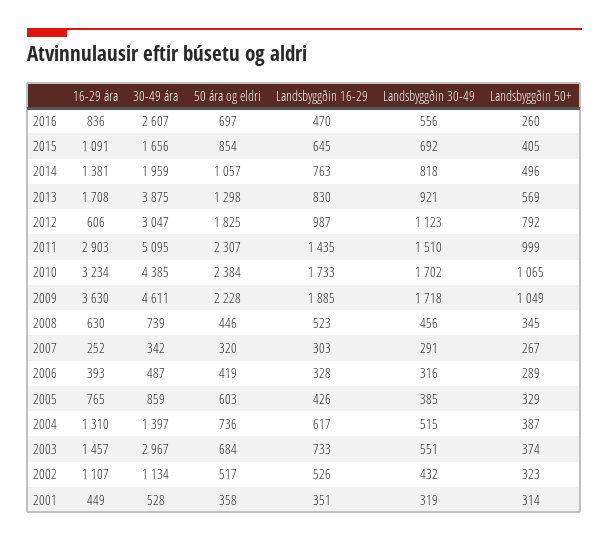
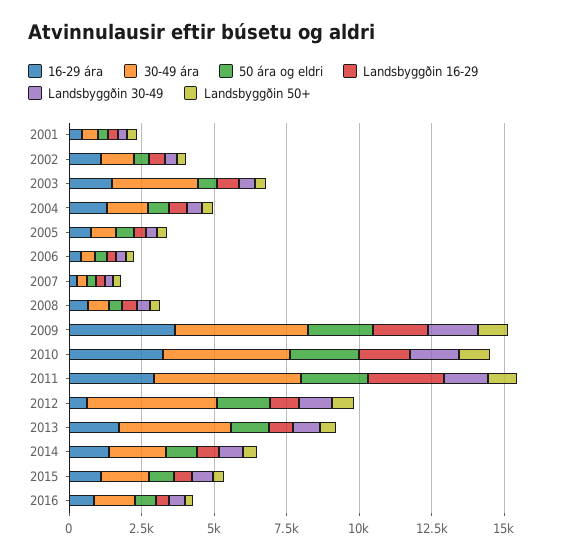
  {
    "16-29 ára": {
      "2016": 836,
      "2015": 1091,
      "2014": 1381,
      "2013": 1708,
      "2012": 606,
      "2011": 2903,
      "2010": 3234,
      "2009": 3630,
      "2008": 630,
      "2007": 252,
      "2006": 393,
      "2005": 765,
      "2004": 1310,
      "2003": 1457,
      "2002": 1107,
      "2001": 449
    },
    "30-49 ára": {
-     "2016": 2607,
+     "2016": 1500,
      "2015": 1656,
      "2014": 1959,
      "2013": 3875,
-     "2012": 3047,
+     "2012": 4500,
      "2011": 5095,
      "2010": 4385,
      "2009": 4611,
      "2008": 739,
      "2007": 342,
      "2006": 487,
      "2005": 859,
      "2004": 1397,
      "2003": 2967,
      "2002": 1134,
      "2001": 528
    },
    "50 ára og eldri": {
      "2016": 697,
      "2015": 854,
      "2014": 1057,
      "2013": 1298,
      "2012": 1825,
      "2011": 2307,
      "2010": 2384,
      "2009": 2228,
      "2008": 446,
      "2007": 320,
      "2006": 419,
      "2005": 603,
      "2004": 736,
      "2003": 684,
      "2002": 517,
      "2001": 358
    },
    "Landsbyggðin 16-29": {
      "2016": 470,
      "2015": 645,
      "2014": 763,
      "2013": 830,
      "2012": 987,
-     "2011": 1435,
+     "2011": 2500,
      "2010": 1733,
      "2009": 1885,
      "2008": 523,
      "2007": 303,
      "2006": 328,
      "2005": 426,
      "2004": 617,
      "2003": 733,
      "2002": 526,
      "2001": 351
    },
    "Landsbyggðin 30-49": {
      "2016": 556,
      "2015": 692,
      "2014": 818,
      "2013": 921,
      "2012": 1123,
      "2011": 1510,
      "2010": 1702,
      "2009": 1718,
      "2008": 456,
      "2007": 291,
      "2006": 316,
      "2005": 385,
      "2004": 515,
      "2003": 551,
      "2002": 432,
      "2001": 319
    },
    "Landsbyggðin 50+": {
      "2016": 260,
      "2015": 405,
      "2014": 496,
      "2013": 569,
      "2012": 792,
      "2011": 999,
      "2010": 1065,
      "2009": 1049,
      "2008": 345,
      "2007": 267,
      "2006": 289,
      "2005": 329,
      "2004": 387,
      "2003": 374,
      "2002": 323,
      "2001": 314
    }
  }

